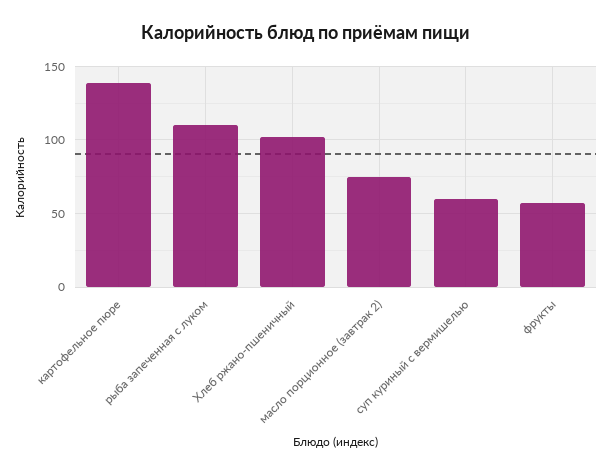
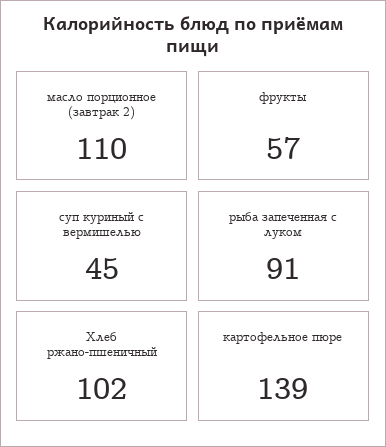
  {
    "картофельное пюре": 139,
-   "рыба запеченная с луком": 110,
+   "рыба запеченная с луком": 91,
    "Хлеб ржано-пшеничный": 102,
-   "масло порционное (завтрак 2)": 75,
+   "масло порционное (завтрак 2)": 110,
-   "суп куриный с вермишелью": 60,
+   "суп куриный с вермишелью": 45,
    "фрукты": 57
  }

